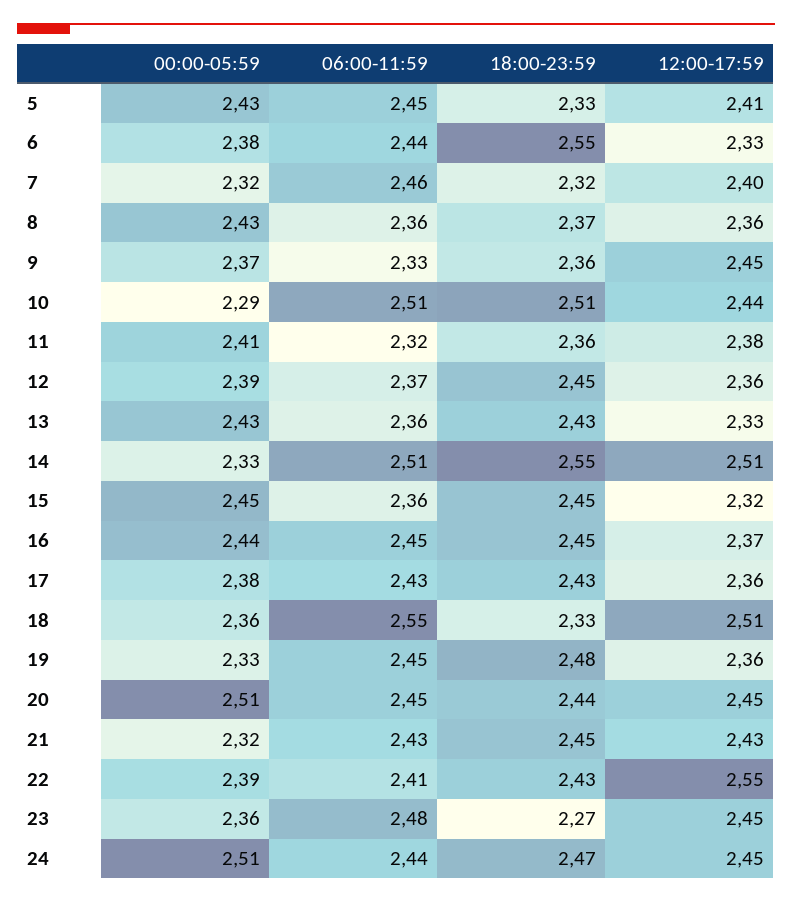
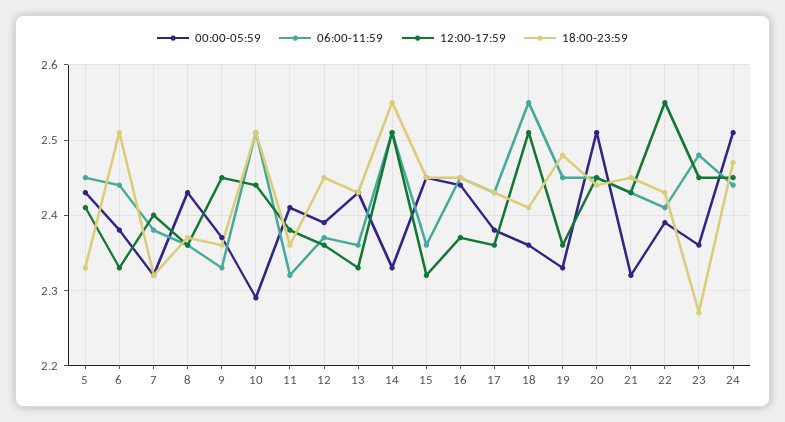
  {
    "00:00-05:59": {
      "5": 2.43,
      "6": 2.38,
      "7": 2.32,
      "8": 2.43,
      "9": 2.37,
      "10": 2.29,
      "11": 2.41,
      "12": 2.39,
      "13": 2.43,
      "14": 2.33,
      "15": 2.45,
      "16": 2.44,
      "17": 2.38,
      "18": 2.36,
      "19": 2.33,
      "20": 2.51,
      "21": 2.32,
      "22": 2.39,
      "23": 2.36,
      "24": 2.51
    },
    "06:00-11:59": {
      "5": 2.45,
      "6": 2.44,
-     "7": 2.46,
+     "7": 2.38,
      "8": 2.36,
      "9": 2.33,
      "10": 2.51,
      "11": 2.32,
      "12": 2.37,
      "13": 2.36,
      "14": 2.51,
      "15": 2.36,
      "16": 2.45,
      "17": 2.43,
      "18": 2.55,
      "19": 2.45,
      "20": 2.45,
      "21": 2.43,
      "22": 2.41,
      "23": 2.48,
      "24": 2.44
    },
    "18:00-23:59": {
      "5": 2.33,
-     "6": 2.55,
+     "6": 2.51,
      "7": 2.32,
      "8": 2.37,
      "9": 2.36,
      "10": 2.51,
      "11": 2.36,
      "12": 2.45,
      "13": 2.43,
      "14": 2.55,
      "15": 2.45,
      "16": 2.45,
      "17": 2.43,
-     "18": 2.33,
+     "18": 2.41,
      "19": 2.48,
      "20": 2.44,
      "21": 2.45,
      "22": 2.43,
      "23": 2.27,
      "24": 2.47
    },
    "12:00-17:59": {
      "5": 2.41,
      "6": 2.33,
      "7": 2.4,
      "8": 2.36,
      "9": 2.45,
      "10": 2.44,
      "11": 2.38,
      "12": 2.36,
      "13": 2.33,
      "14": 2.51,
      "15": 2.32,
      "16": 2.37,
      "17": 2.36,
      "18": 2.51,
      "19": 2.36,
      "20": 2.45,
      "21": 2.43,
      "22": 2.55,
      "23": 2.45,
      "24": 2.45
    }
  }

